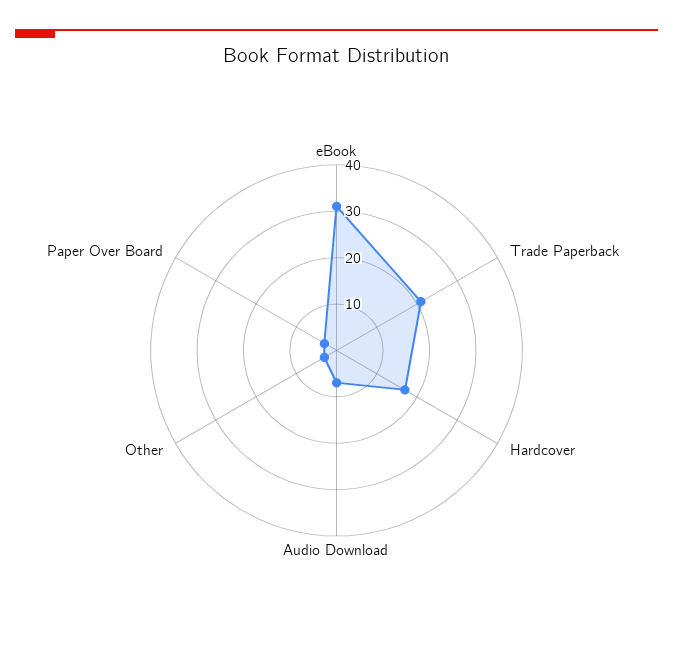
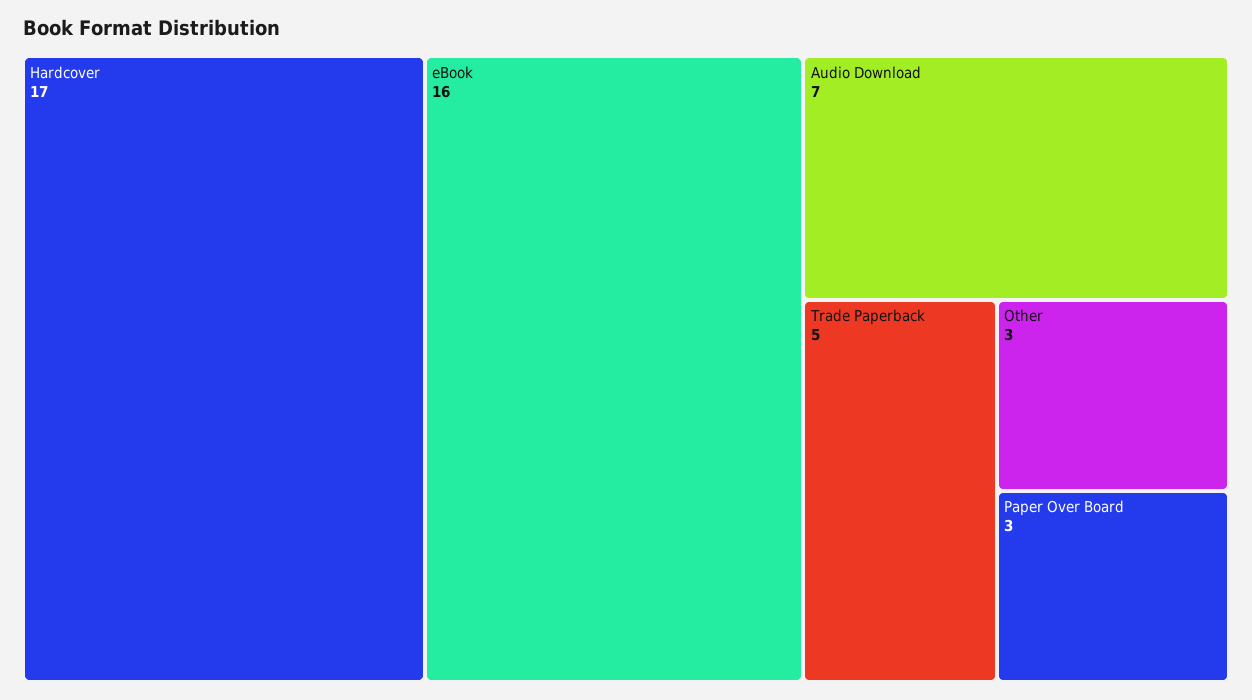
  {
-   "eBook": 30,
+   "eBook": 16,
-   "Trade Paperback": 20,
+   "Trade Paperback": 5,
    "Hardcover": 17,
    "Audio Download": 7,
    "Other": 3,
    "Paper Over Board": 3
  }

